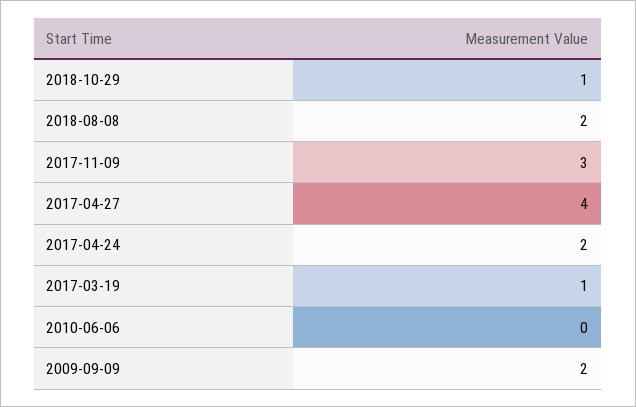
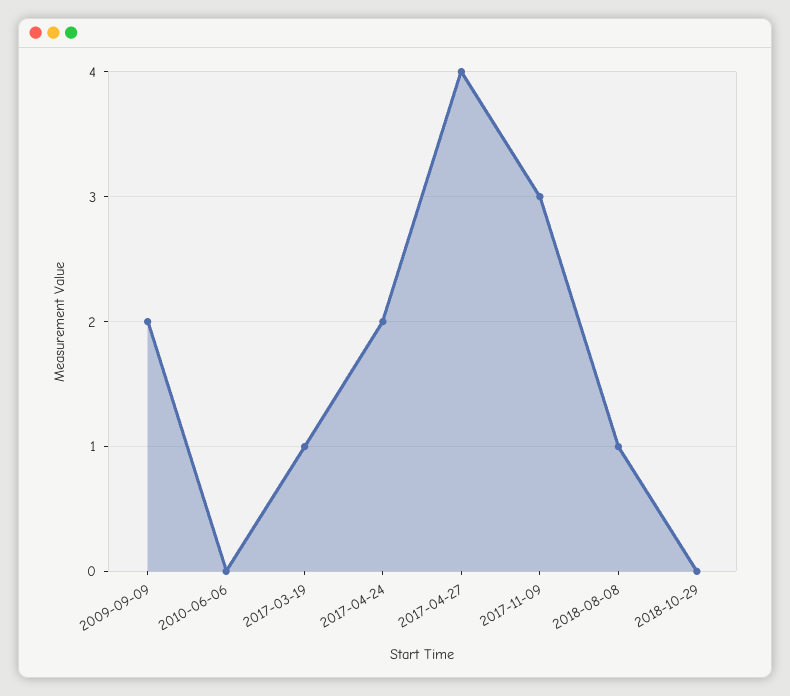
  {
-   "2018-10-29": 1,
+   "2018-10-29": 0,
-   "2018-08-08": 2,
+   "2018-08-08": 1,
    "2017-11-09": 3,
    "2017-04-27": 4,
    "2017-04-24": 2,
    "2017-03-19": 1,
    "2010-06-06": 0,
    "2009-09-09": 2
  }

